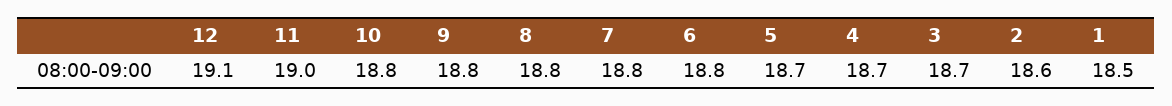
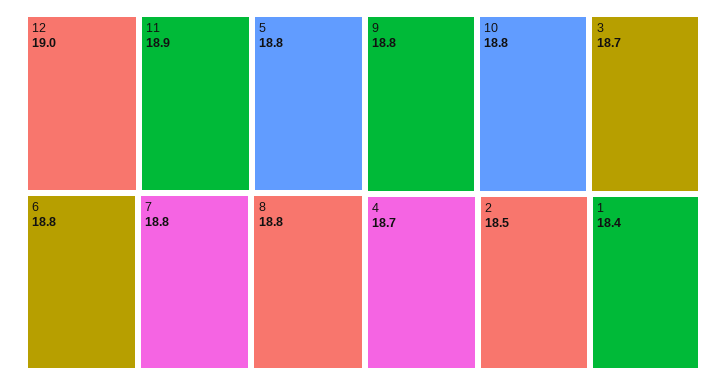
  {
-   "12": 19.1,
+   "12": 19,
-   "11": 19,
+   "11": 18.9,
    "10": 18.8,
    "9": 18.8,
    "8": 18.8,
    "7": 18.8,
    "6": 18.8,
-   "5": 18.7,
+   "5": 18.8,
    "4": 18.7,
    "3": 18.7,
-   "2": 18.6,
+   "2": 18.5,
-   "1": 18.5
+   "1": 18.4
  }

